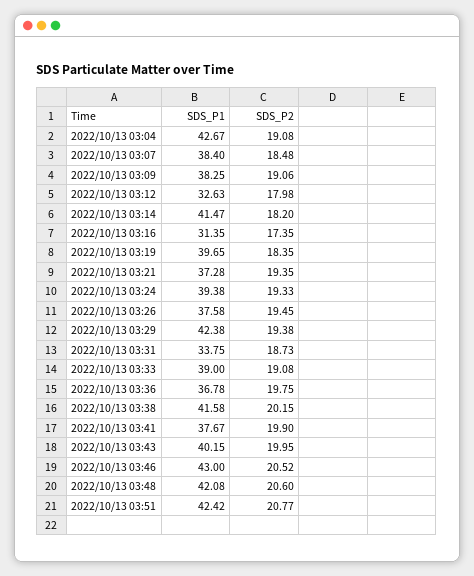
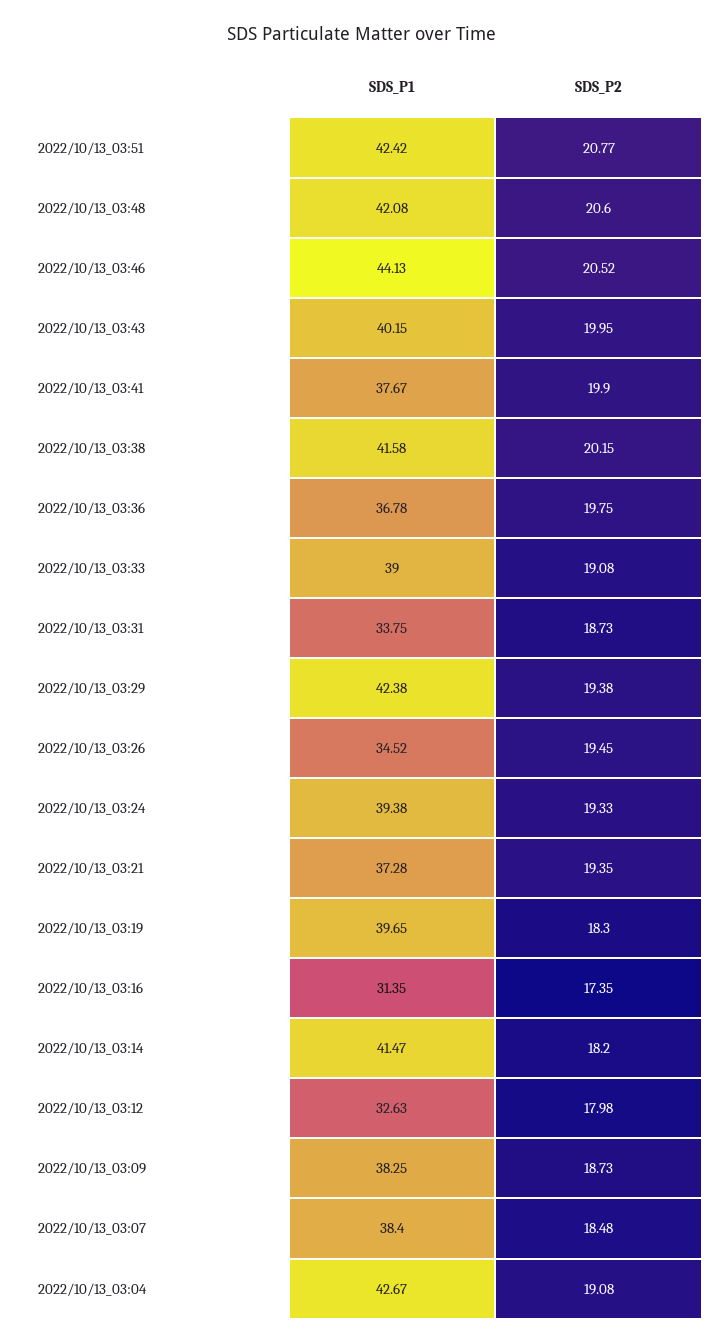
  {
    "SDS_P1": {
      "2022/10/13 03:04": 42.67,
      "2022/10/13 03:07": 38.4,
      "2022/10/13 03:09": 38.25,
      "2022/10/13 03:12": 32.63,
      "2022/10/13 03:14": 41.47,
      "2022/10/13 03:16": 31.35,
      "2022/10/13 03:19": 39.65,
      "2022/10/13 03:21": 37.28,
      "2022/10/13 03:24": 39.38,
-     "2022/10/13 03:26": 37.58,
+     "2022/10/13 03:26": 34.52,
      "2022/10/13 03:29": 42.38,
      "2022/10/13 03:31": 33.75,
      "2022/10/13 03:33": 39,
      "2022/10/13 03:36": 36.78,
      "2022/10/13 03:38": 41.58,
      "2022/10/13 03:41": 37.67,
      "2022/10/13 03:43": 40.15,
-     "2022/10/13 03:46": 43,
+     "2022/10/13 03:46": 44.13,
      "2022/10/13 03:48": 42.08,
      "2022/10/13 03:51": 42.42
    },
    "SDS_P2": {
      "2022/10/13 03:04": 19.08,
      "2022/10/13 03:07": 18.48,
-     "2022/10/13 03:09": 19.06,
+     "2022/10/13 03:09": 18.73,
      "2022/10/13 03:12": 17.98,
      "2022/10/13 03:14": 18.2,
      "2022/10/13 03:16": 17.35,
-     "2022/10/13 03:19": 18.35,
+     "2022/10/13 03:19": 18.3,
      "2022/10/13 03:21": 19.35,
      "2022/10/13 03:24": 19.33,
      "2022/10/13 03:26": 19.45,
      "2022/10/13 03:29": 19.38,
      "2022/10/13 03:31": 18.73,
      "2022/10/13 03:33": 19.08,
      "2022/10/13 03:36": 19.75,
      "2022/10/13 03:38": 20.15,
      "2022/10/13 03:41": 19.9,
      "2022/10/13 03:43": 19.95,
      "2022/10/13 03:46": 20.52,
      "2022/10/13 03:48": 20.6,
      "2022/10/13 03:51": 20.77
    }
  }

